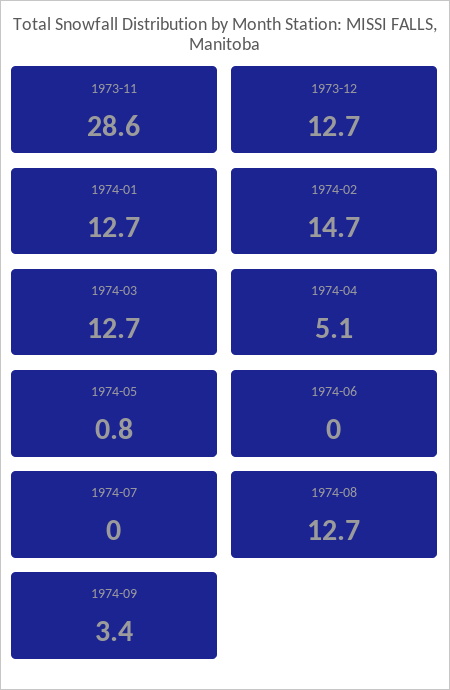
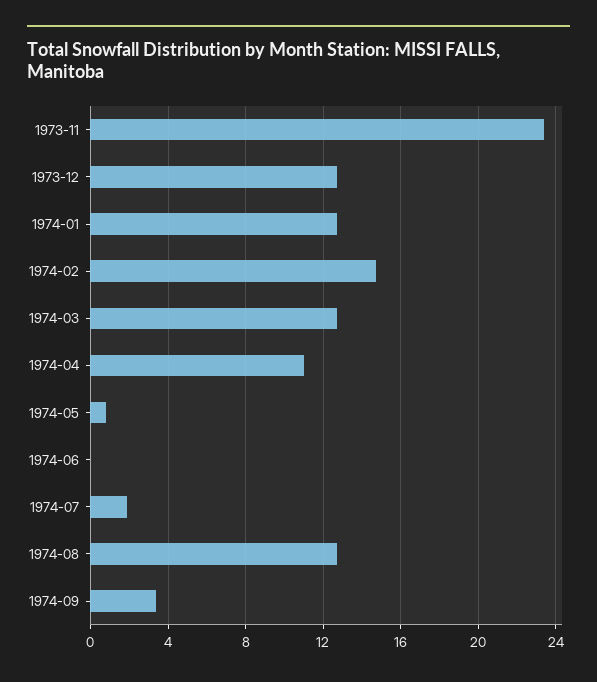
  {
-   "1973-11": 28.6,
+   "1973-11": 23.5,
    "1973-12": 12.7,
    "1974-01": 12.7,
    "1974-02": 14.7,
    "1974-03": 12.7,
-   "1974-04": 5.1,
+   "1974-04": 11,
    "1974-05": 0.8,
    "1974-06": 0,
-   "1974-07": 0,
+   "1974-07": 2,
    "1974-08": 12.7,
    "1974-09": 3.4
  }

